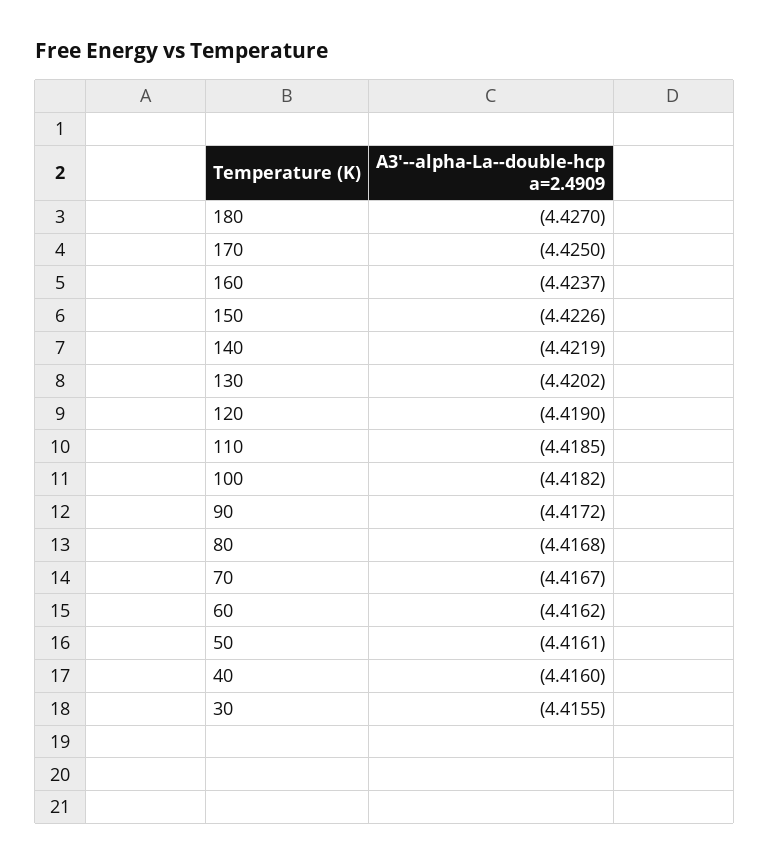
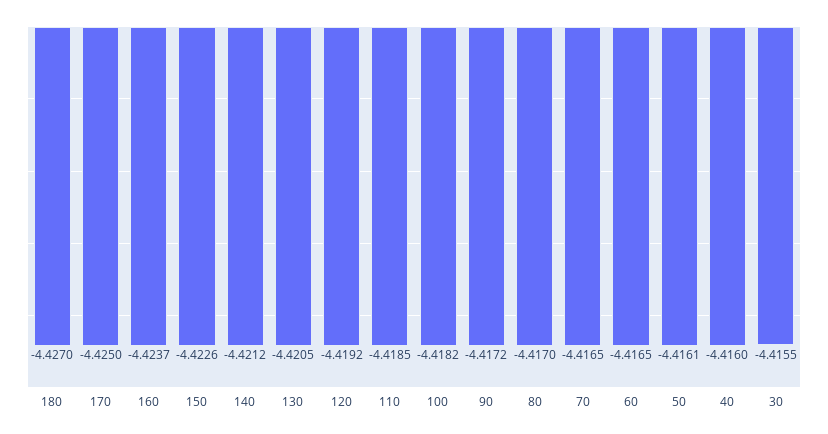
  {
    "180": -4.427,
    "170": -4.425,
    "160": -4.4237,
    "150": -4.4226,
-   "140": -4.4219,
+   "140": -4.4212,
-   "130": -4.4202,
+   "130": -4.4205,
-   "120": -4.419,
+   "120": -4.4192,
    "110": -4.4185,
    "100": -4.4182,
    "90": -4.4172,
-   "80": -4.4168,
+   "80": -4.417,
-   "70": -4.4167,
+   "70": -4.4165,
-   "60": -4.4162,
+   "60": -4.4165,
    "50": -4.4161,
    "40": -4.416,
    "30": -4.4155
  }

